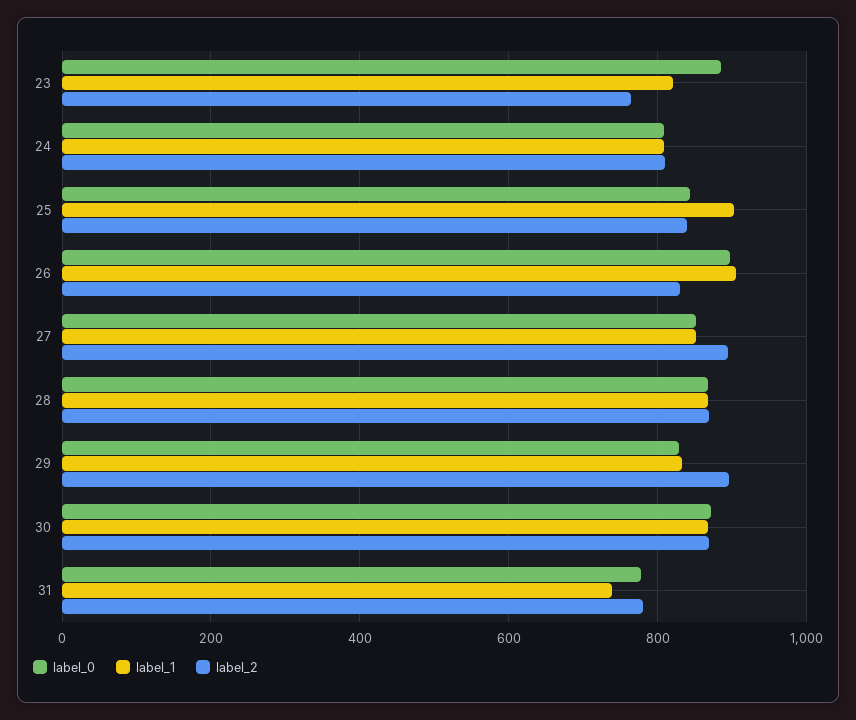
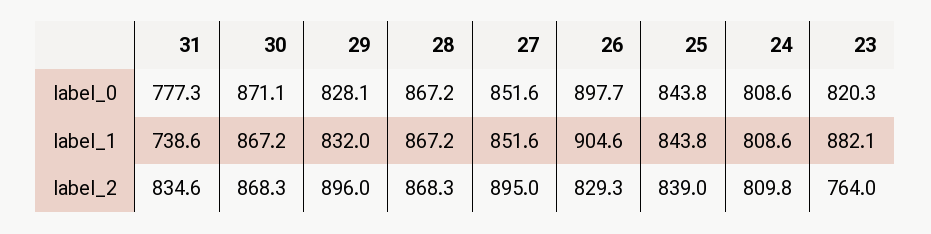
  {
    "label_0": {
-     "23": 880,
+     "23": 820.3,
      "24": 808.6,
      "25": 843.8,
      "26": 897.7,
      "27": 851.6,
      "28": 867.2,
      "29": 828.1,
      "30": 871.1,
      "31": 777.3
    },
    "label_1": {
-     "23": 820,
+     "23": 882.1,
      "24": 808.6,
-     "25": 900,
+     "25": 843.8,
      "26": 904.6,
      "27": 851.6,
      "28": 867.2,
      "29": 832,
      "30": 867.2,
      "31": 738.6
    },
    "label_2": {
      "23": 764,
      "24": 809.8,
      "25": 839,
      "26": 829.3,
      "27": 895,
      "28": 868.3,
      "29": 896,
      "30": 868.3,
-     "31": 780
+     "31": 834.6
    }
  }

